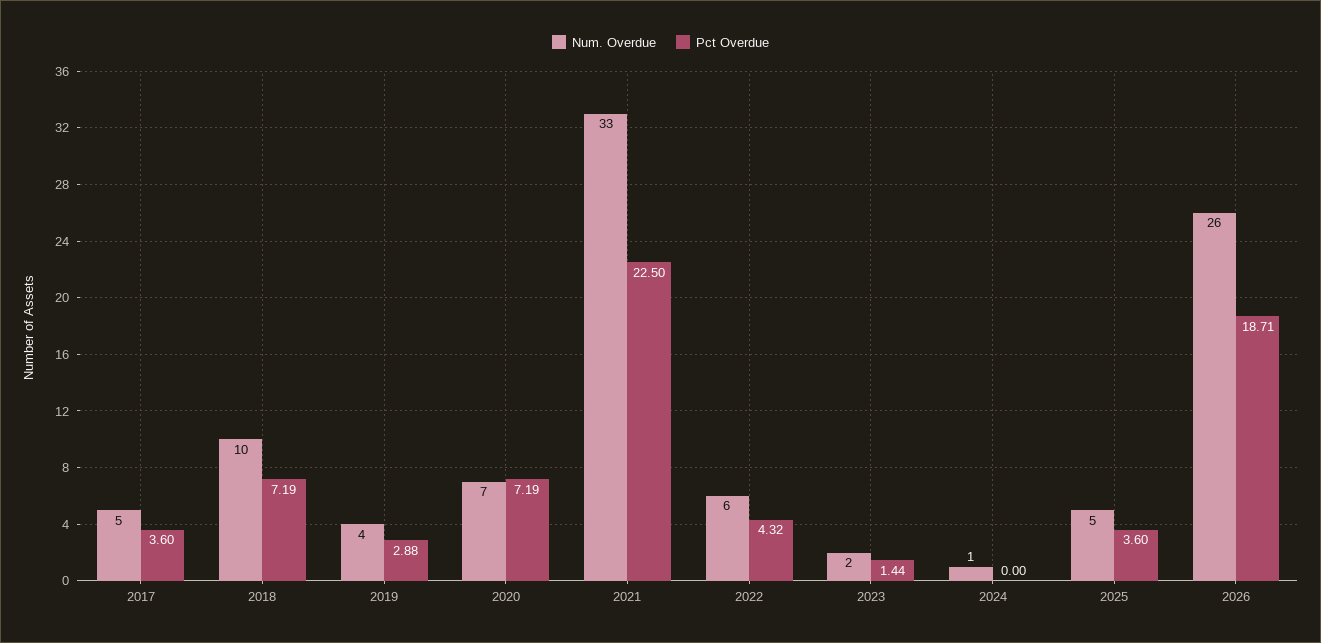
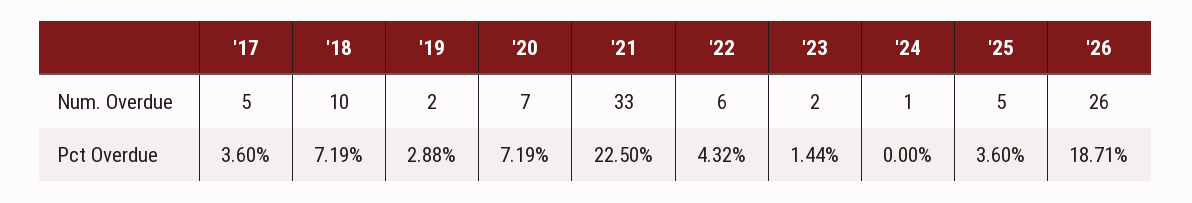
  {
    "Num. Overdue": {
      "2017": 5,
      "2018": 10,
-     "2019": 4,
+     "2019": 2,
      "2020": 7,
      "2021": 33,
      "2022": 6,
      "2023": 2,
      "2024": 1,
      "2025": 5,
      "2026": 26
    },
    "Pct Overdue": {
      "2017": 3.6,
      "2018": 7.19,
      "2019": 2.88,
      "2020": 7.19,
      "2021": 22.5,
      "2022": 4.32,
      "2023": 1.44,
      "2024": 0,
      "2025": 3.6,
      "2026": 18.71
    }
  }

